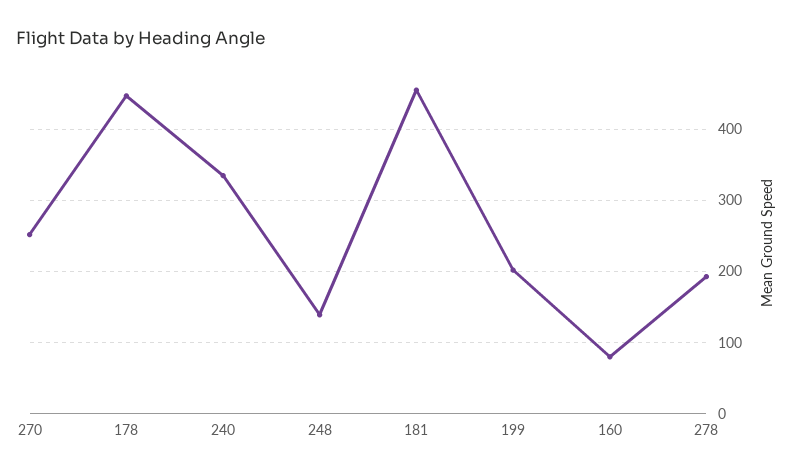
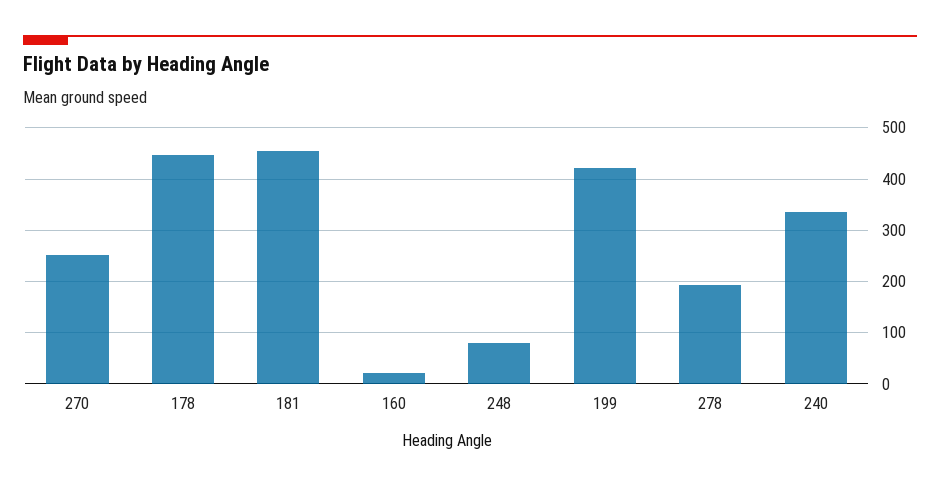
  {
    "270": 250,
    "178": 450,
    "240": 340,
-   "248": 140,
+   "248": 80,
    "181": 460,
-   "199": 200,
+   "199": 420,
-   "160": 80,
+   "160": 20,
    "278": 190
  }

